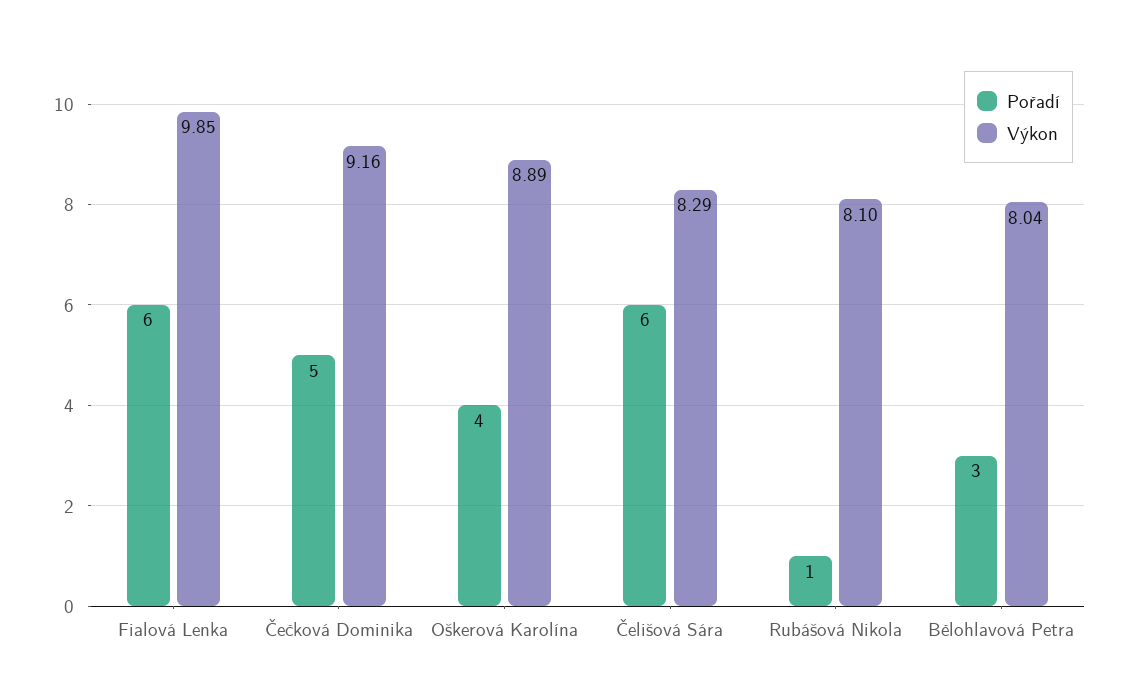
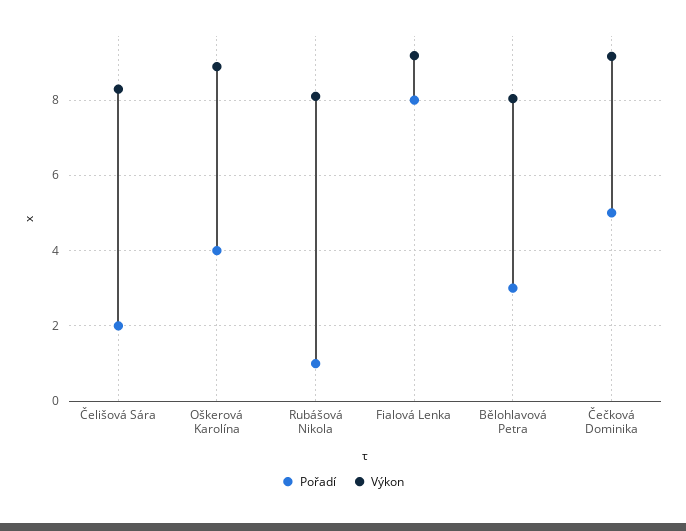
  {
    "Pořadí": {
-     "Fialová Lenka": 6,
+     "Fialová Lenka": 8,
      "Čečková Dominika": 5,
      "Oškerová Karolína": 4,
-     "Čelišová Sára": 6,
+     "Čelišová Sára": 2,
      "Rubášová Nikola": 1,
      "Bělohlavová Petra": 3
    },
    "Výkon": {
-     "Fialová Lenka": 9.85,
+     "Fialová Lenka": 9.2,
      "Čečková Dominika": 9.16,
      "Oškerová Karolína": 8.89,
      "Čelišová Sára": 8.29,
      "Rubášová Nikola": 8.1,
      "Bělohlavová Petra": 8.04
    }
  }

